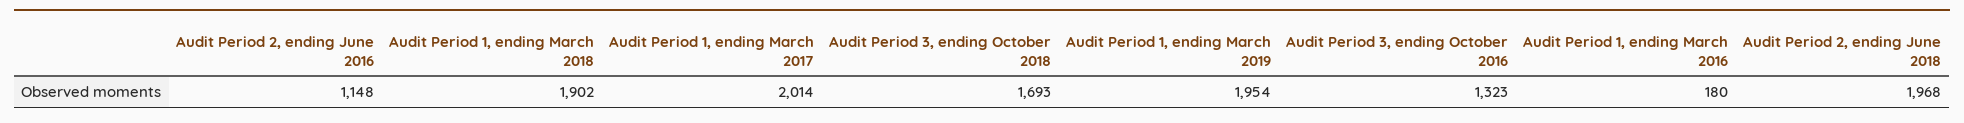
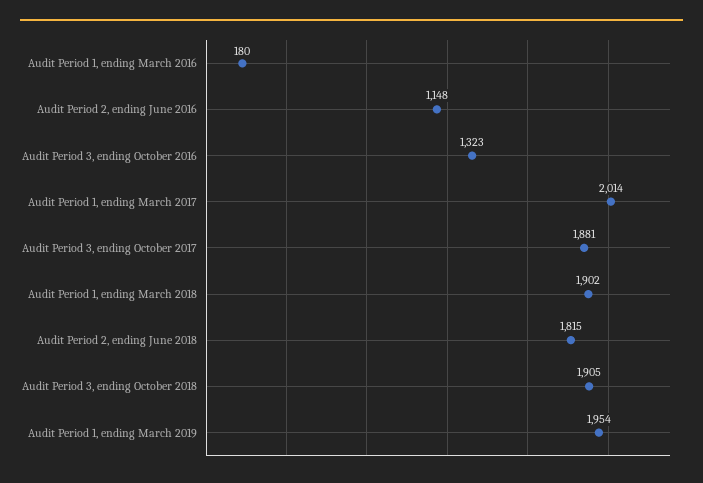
  {
    "Audit Period 2, ending June 2016": 1148,
    "Audit Period 1, ending March 2018": 1902,
    "Audit Period 1, ending March 2017": 2014,
-   "Audit Period 3, ending October 2018": 1693,
+   "Audit Period 3, ending October 2018": 1905,
    "Audit Period 1, ending March 2019": 1954,
    "Audit Period 3, ending October 2016": 1323,
    "Audit Period 1, ending March 2016": 180,
-   "Audit Period 2, ending June 2018": 1968
+   "Audit Period 2, ending June 2018": 1815,
+   "Audit Period 3, ending October 2017": 1881
  }

